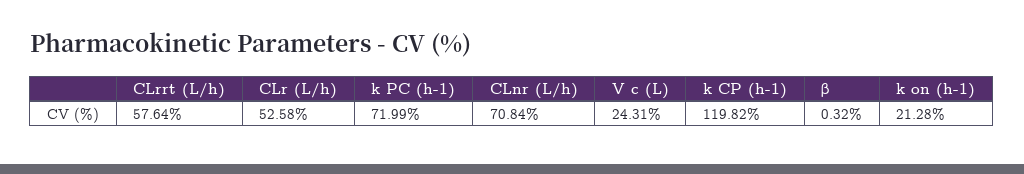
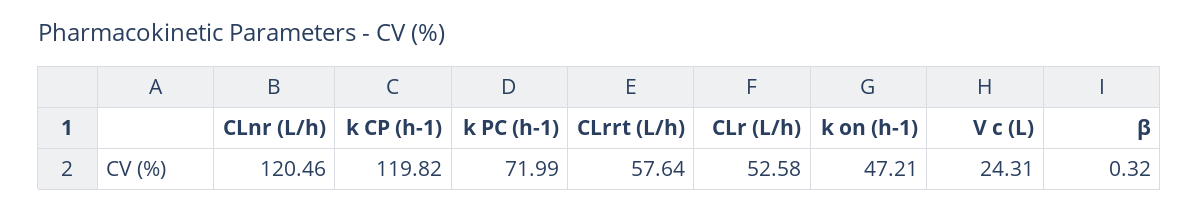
  {
    "CLrrt (L/h)": 57.64,
    "CLr (L/h)": 52.58,
    "k PC (h-1)": 71.99,
-   "CLnr (L/h)": 70.84,
+   "CLnr (L/h)": 120.46,
    "V c (L)": 24.31,
    "k CP (h-1)": 119.82,
    "β": 0.32,
-   "k on (h-1)": 21.28
+   "k on (h-1)": 47.21
  }

